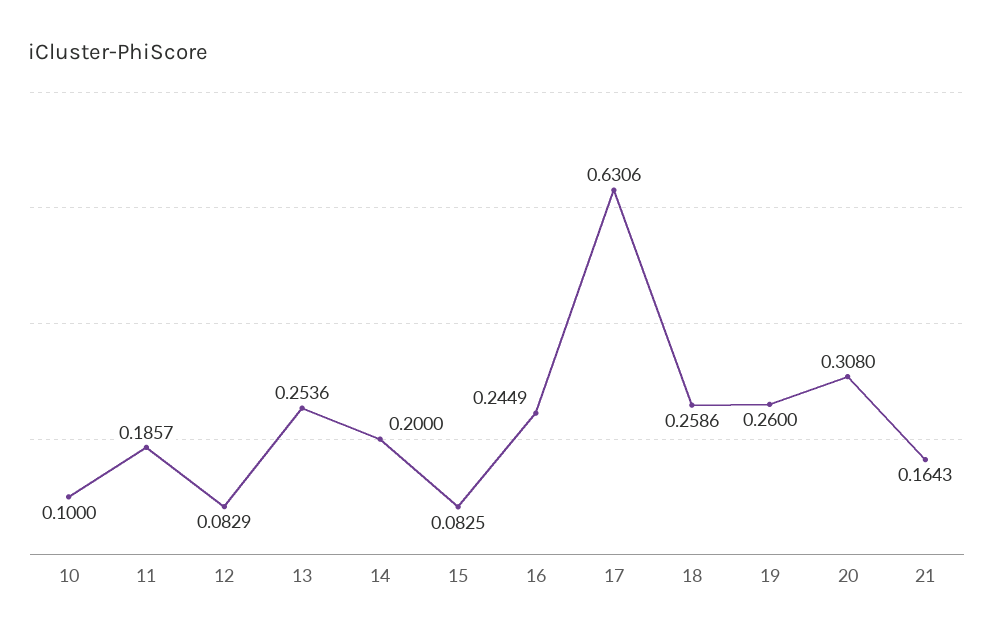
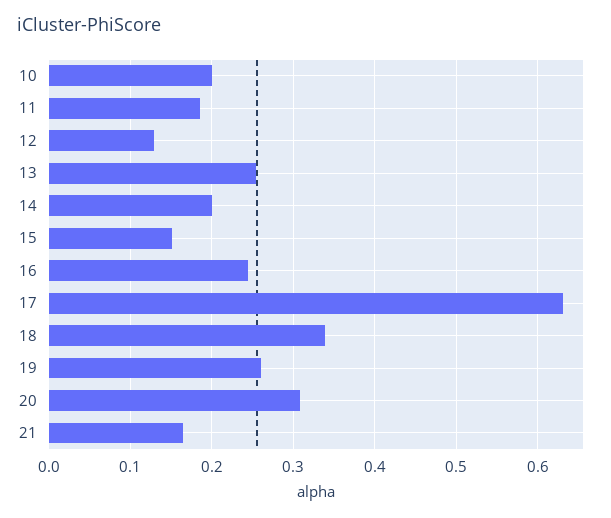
  {
-   "10": 0.1,
+   "10": 0.2,
    "11": 0.1857,
-   "12": 0.0829,
+   "12": 0.13,
    "13": 0.2536,
    "14": 0.2,
-   "15": 0.0825,
+   "15": 0.15,
    "16": 0.2449,
    "17": 0.6306,
-   "18": 0.2586,
+   "18": 0.34,
    "19": 0.26,
    "20": 0.308,
    "21": 0.1643
  }

